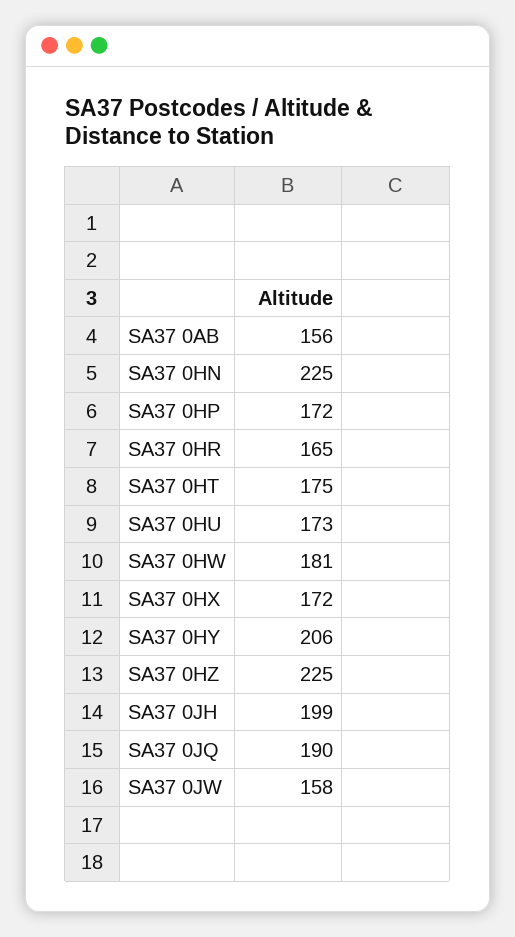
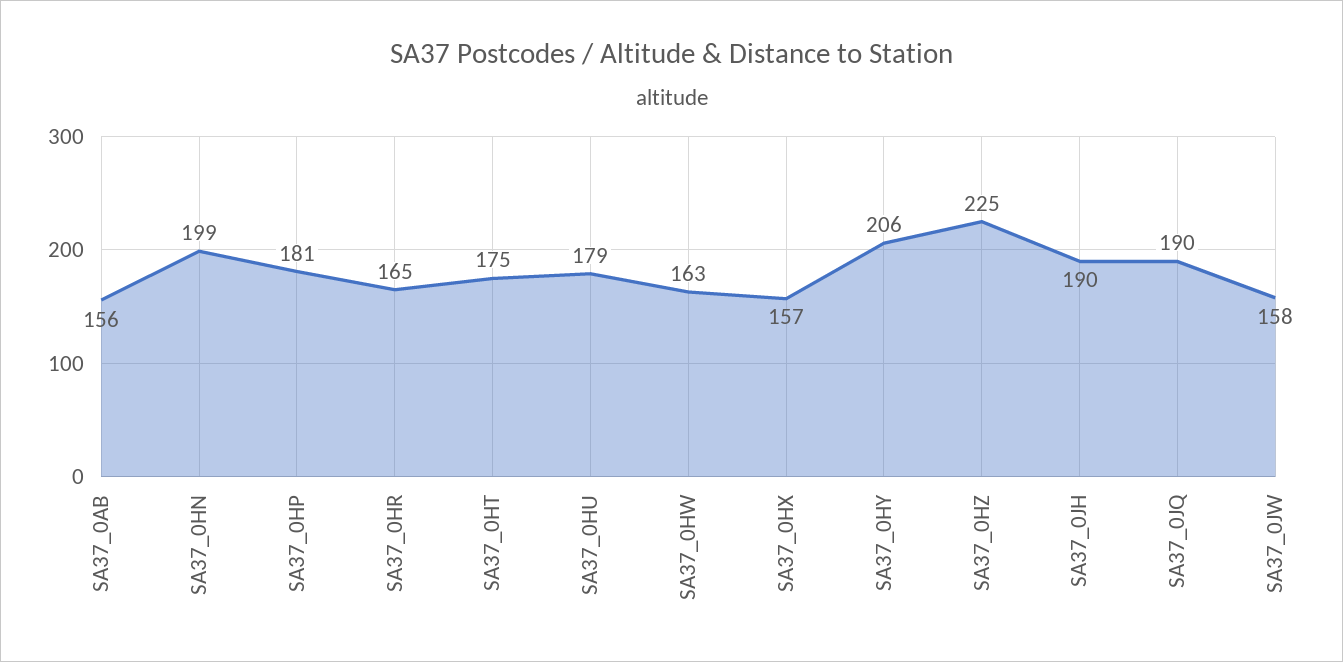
  {
    "SA37 0AB": 156,
-   "SA37 0HN": 225,
+   "SA37 0HN": 199,
-   "SA37 0HP": 172,
+   "SA37 0HP": 181,
    "SA37 0HR": 165,
    "SA37 0HT": 175,
-   "SA37 0HU": 173,
+   "SA37 0HU": 179,
-   "SA37 0HW": 181,
+   "SA37 0HW": 163,
-   "SA37 0HX": 172,
+   "SA37 0HX": 157,
    "SA37 0HY": 206,
    "SA37 0HZ": 225,
-   "SA37 0JH": 199,
+   "SA37 0JH": 190,
    "SA37 0JQ": 190,
    "SA37 0JW": 158
  }

